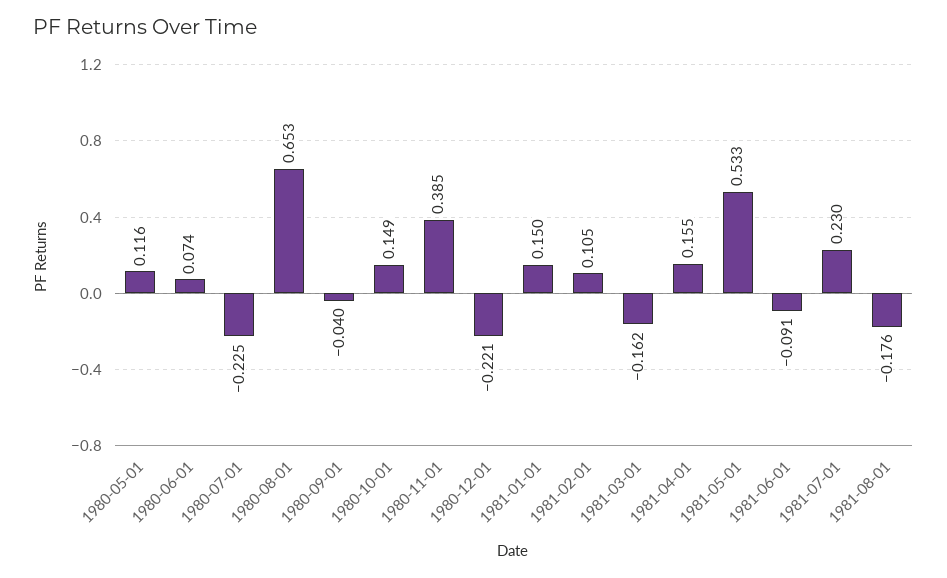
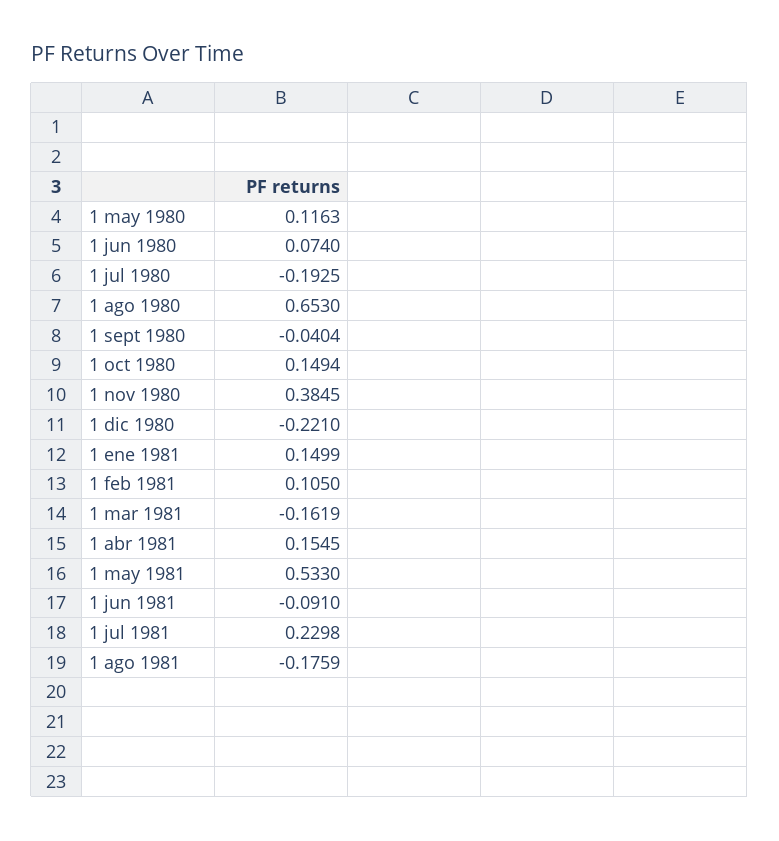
  {
    "1980-05-01": 0.1163,
    "1980-06-01": 0.074,
-   "1980-07-01": -0.225,
+   "1980-07-01": -0.1925,
    "1980-08-01": 0.653,
    "1980-09-01": -0.0404,
    "1980-10-01": 0.1494,
    "1980-11-01": 0.3845,
    "1980-12-01": -0.221,
    "1981-01-01": 0.1499,
    "1981-02-01": 0.105,
    "1981-03-01": -0.1619,
    "1981-04-01": 0.1545,
    "1981-05-01": 0.533,
    "1981-06-01": -0.091,
    "1981-07-01": 0.2298,
    "1981-08-01": -0.1759
  }

